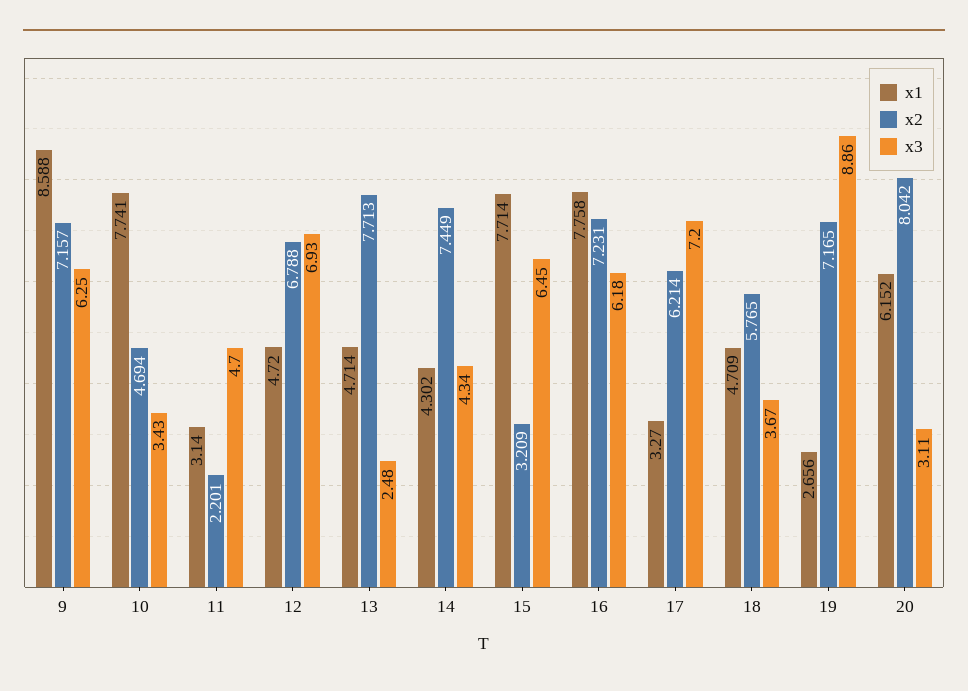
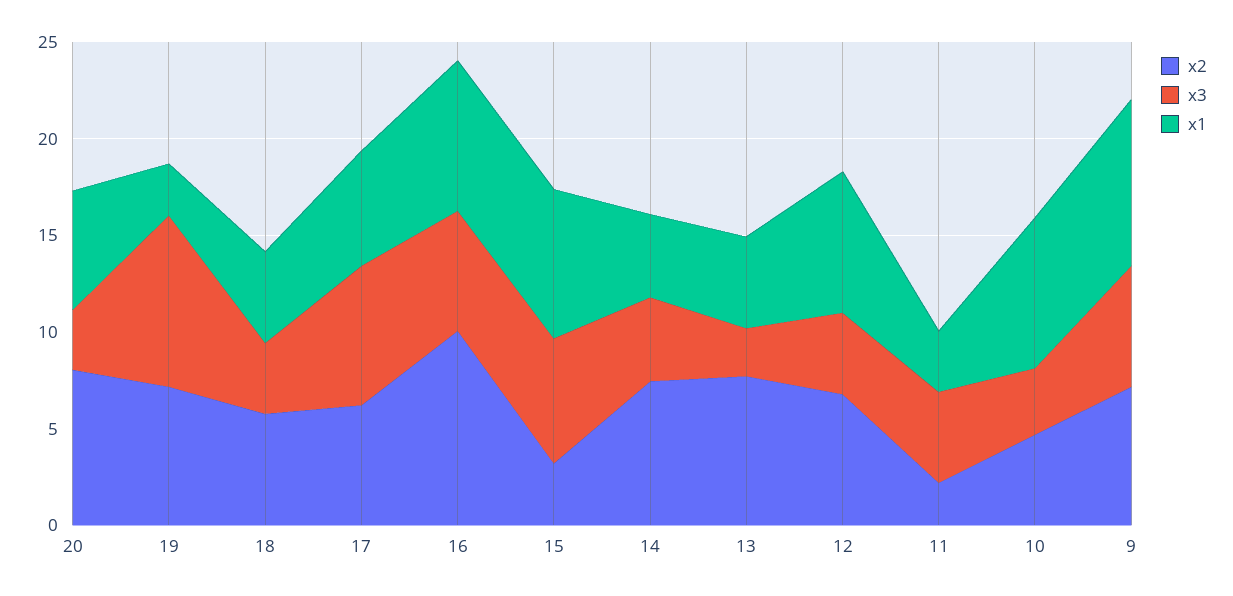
  {
    "x1": {
      "9": 8.588,
      "10": 7.741,
      "11": 3.14,
-     "12": 4.72,
+     "12": 7,
      "13": 4.714,
      "14": 4.302,
      "15": 7.714,
      "16": 7.758,
-     "17": 3.27,
+     "17": 6,
      "18": 4.709,
      "19": 2.656,
      "20": 6.152
    },
    "x2": {
      "9": 7.157,
      "10": 4.694,
      "11": 2.201,
      "12": 6.788,
      "13": 7.713,
      "14": 7.449,
      "15": 3.209,
-     "16": 7.231,
+     "16": 10,
      "17": 6.214,
      "18": 5.765,
      "19": 7.165,
      "20": 8.042
    },
    "x3": {
      "9": 6.25,
      "10": 3.43,
      "11": 4.7,
-     "12": 6.93,
+     "12": 4,
      "13": 2.48,
      "14": 4.34,
      "15": 6.45,
      "16": 6.18,
      "17": 7.2,
      "18": 3.67,
      "19": 8.86,
      "20": 3.11
    }
  }

